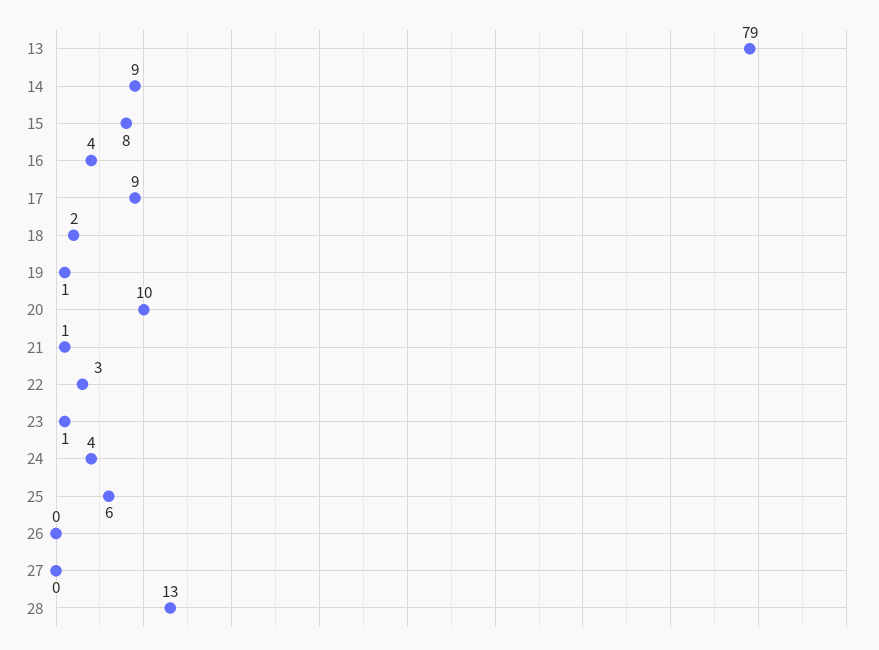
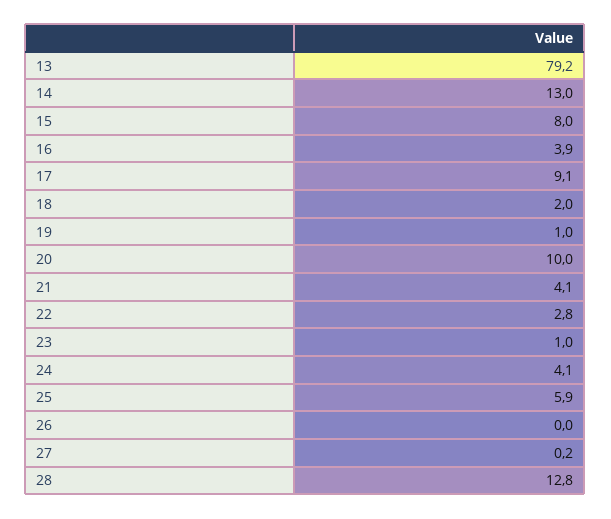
  {
    "13": 79.2,
-   "14": 9,
+   "14": 13,
    "15": 8,
    "16": 3.9,
    "17": 9.1,
    "18": 2,
    "19": 1,
    "20": 10,
-   "21": 1,
+   "21": 4.1,
    "22": 2.8,
    "23": 1,
    "24": 4.1,
    "25": 5.9,
    "26": 0,
    "27": 0.2,
    "28": 12.8
  }

